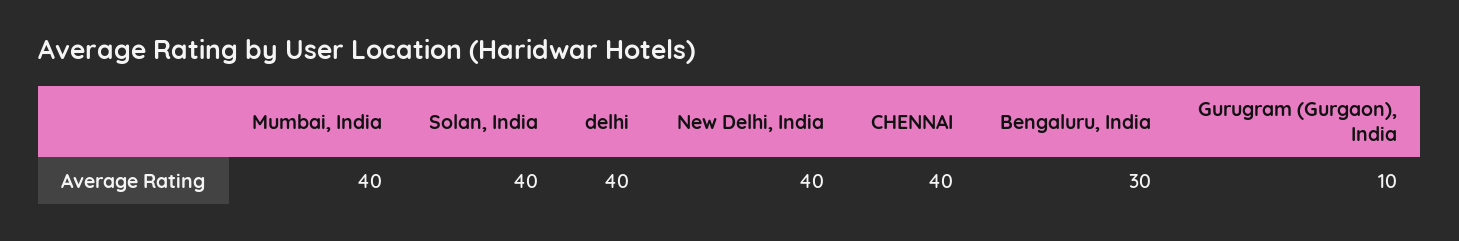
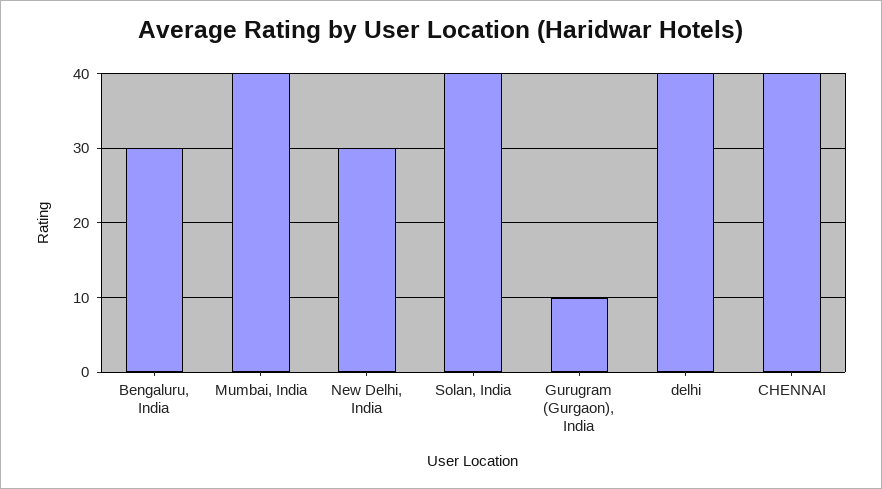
  {
    "Mumbai, India": 40,
    "Solan, India": 40,
    "delhi": 40,
-   "New Delhi, India": 40,
+   "New Delhi, India": 30,
    "CHENNAI": 40,
    "Bengaluru, India": 30,
    "Gurugram (Gurgaon), India": 10
  }

